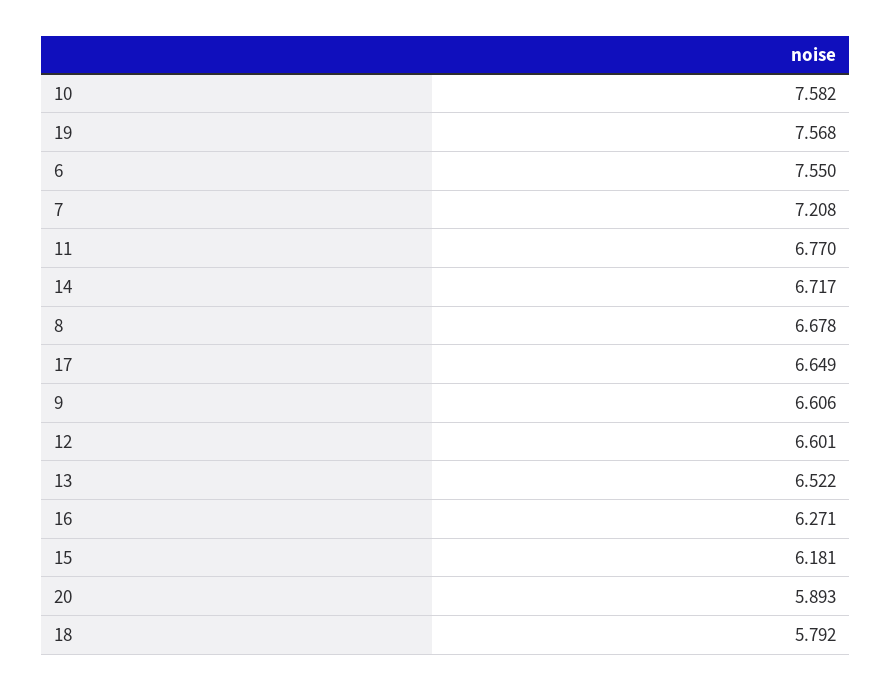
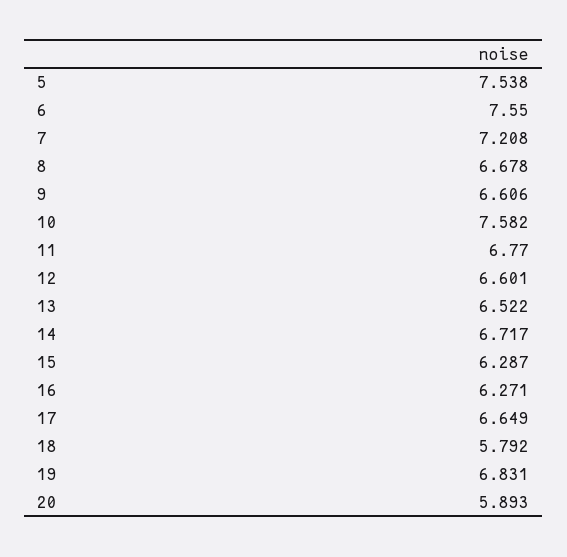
  {
    "10": 7.582,
-   "19": 7.568,
+   "19": 6.831,
    "6": 7.55,
    "7": 7.208,
    "11": 6.77,
    "14": 6.717,
    "8": 6.678,
    "17": 6.649,
    "9": 6.606,
    "12": 6.601,
    "13": 6.522,
    "16": 6.271,
-   "15": 6.181,
+   "15": 6.287,
    "20": 5.893,
-   "18": 5.792
+   "18": 5.792,
+   "5": 7.538
  }

